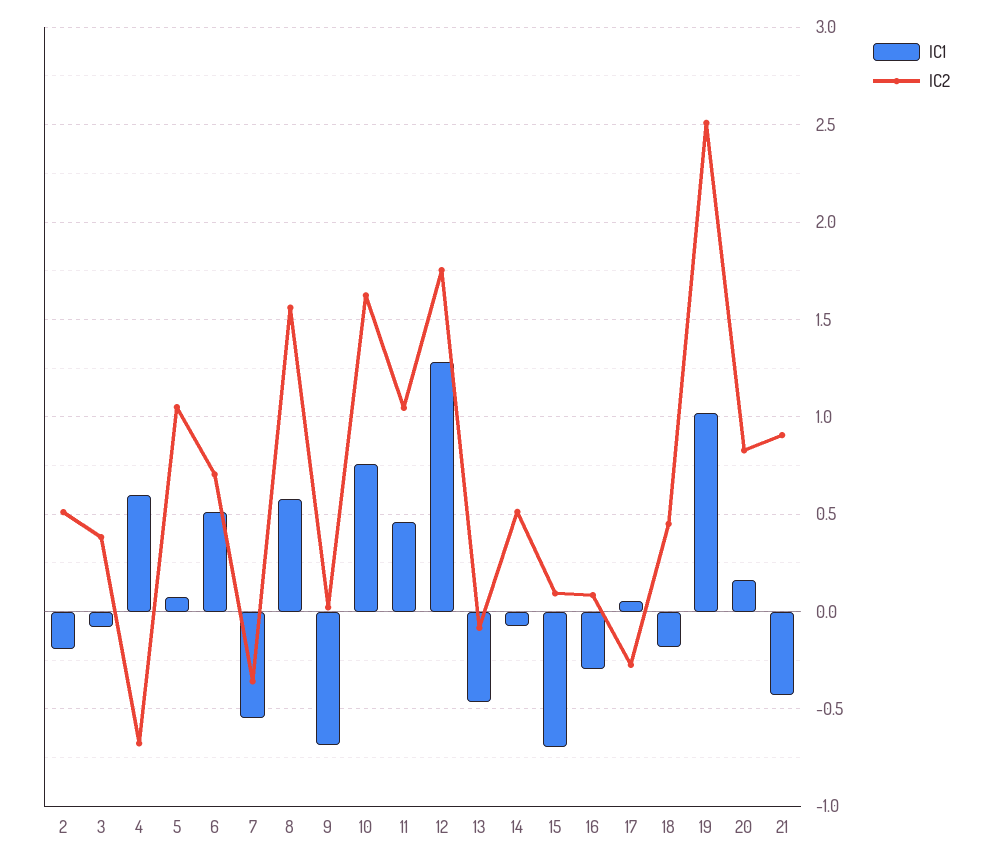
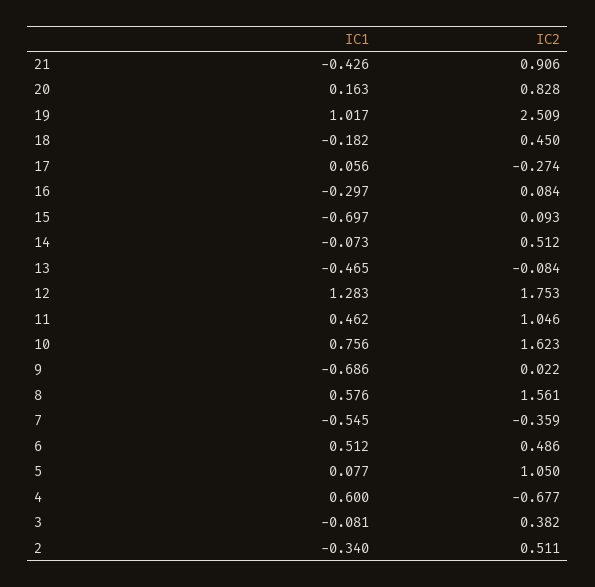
  {
    "IC1": {
-     "2": -0.2,
+     "2": -0.34,
      "3": -0.081,
      "4": 0.6,
      "5": 0.077,
      "6": 0.512,
      "7": -0.545,
      "8": 0.576,
      "9": -0.686,
      "10": 0.756,
      "11": 0.462,
      "12": 1.283,
      "13": -0.465,
      "14": -0.073,
      "15": -0.697,
      "16": -0.297,
      "17": 0.056,
      "18": -0.182,
      "19": 1.017,
      "20": 0.163,
      "21": -0.426
    },
    "IC2": {
      "2": 0.511,
      "3": 0.382,
      "4": -0.677,
      "5": 1.05,
-     "6": 0.7,
+     "6": 0.486,
      "7": -0.359,
      "8": 1.561,
      "9": 0.022,
      "10": 1.623,
      "11": 1.046,
      "12": 1.753,
      "13": -0.084,
      "14": 0.512,
      "15": 0.093,
      "16": 0.084,
      "17": -0.274,
      "18": 0.45,
      "19": 2.509,
      "20": 0.828,
      "21": 0.906
    }
  }

